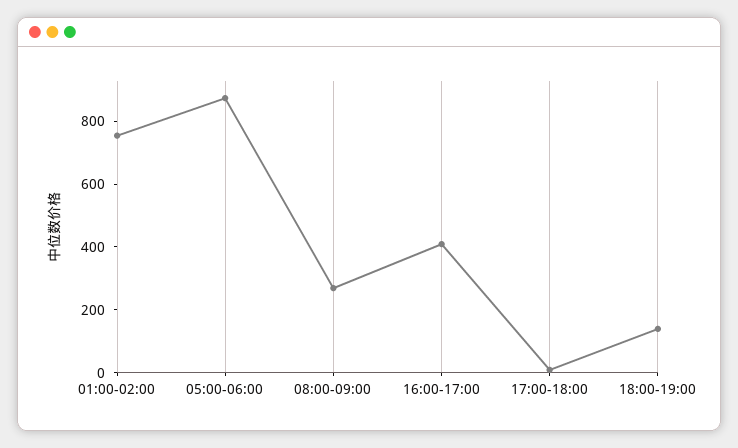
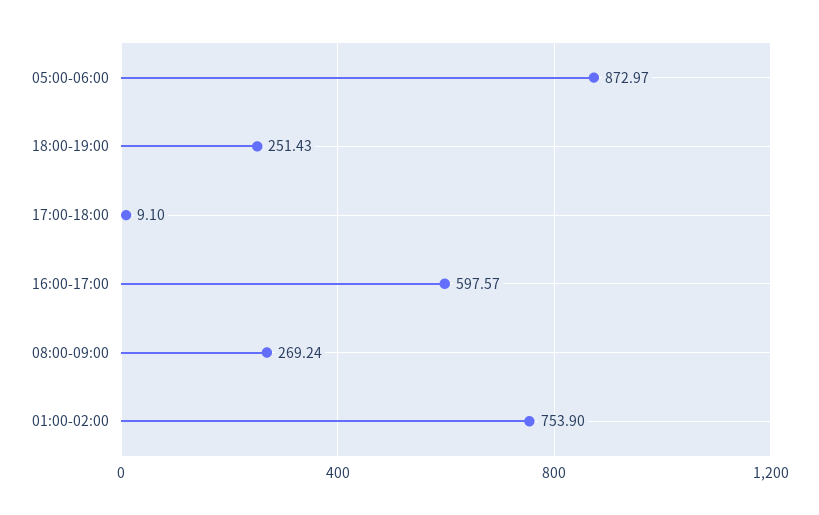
  {
    "01:00-02:00": 753.9,
    "05:00-06:00": 872.97,
    "08:00-09:00": 269.24,
-   "16:00-17:00": 400,
+   "16:00-17:00": 597.57,
    "17:00-18:00": 9.1,
-   "18:00-19:00": 150
+   "18:00-19:00": 251.43
  }

